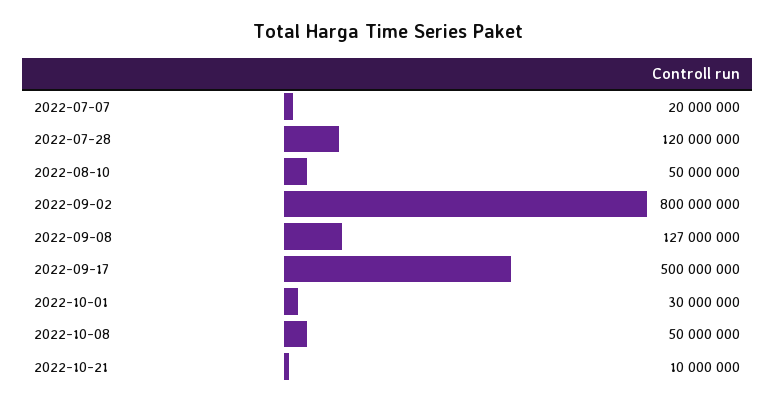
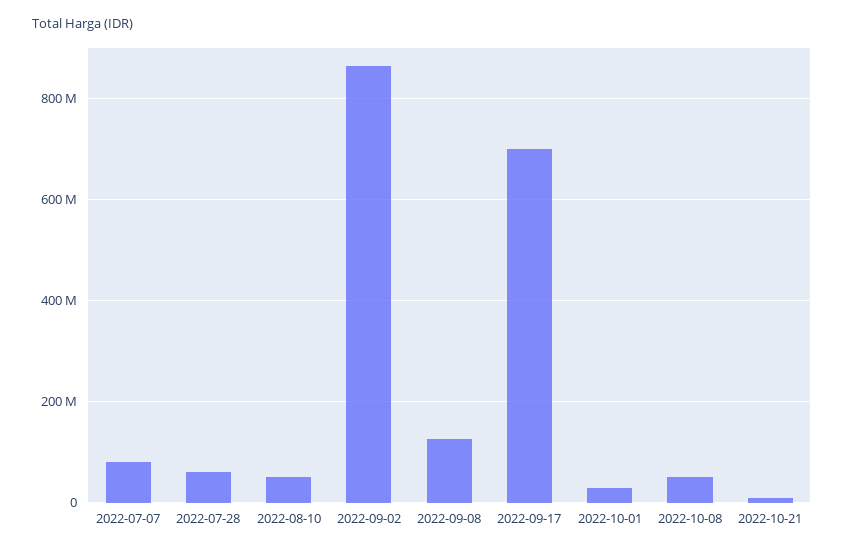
  {
-   "2022-07-07": 20000000,
+   "2022-07-07": 80000000,
-   "2022-07-28": 120000000,
+   "2022-07-28": 60000000,
    "2022-08-10": 50000000,
-   "2022-09-02": 800000000,
+   "2022-09-02": 860000000,
    "2022-09-08": 127000000,
-   "2022-09-17": 500000000,
+   "2022-09-17": 700000000,
    "2022-10-01": 30000000,
    "2022-10-08": 50000000,
    "2022-10-21": 10000000
  }

